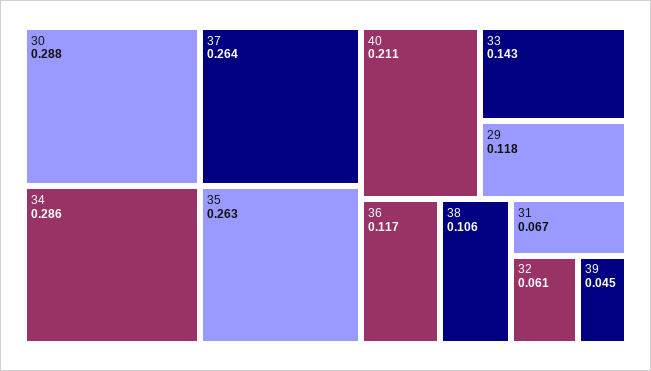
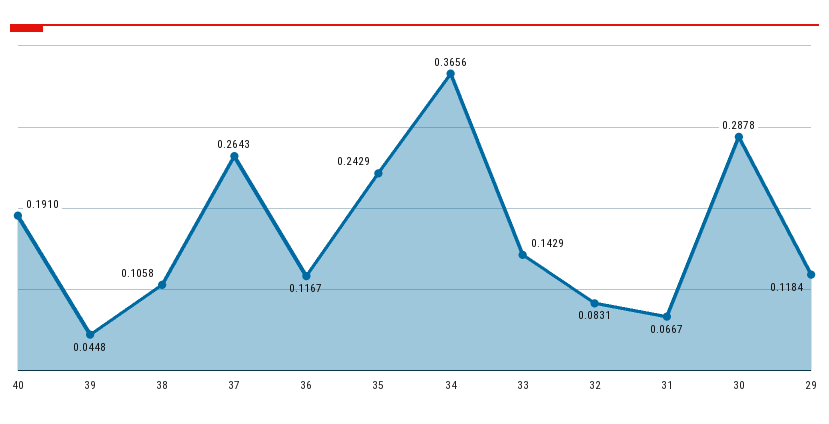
  {
    "30": 0.2878,
-   "34": 0.286,
+   "34": 0.3656,
    "37": 0.2643,
-   "35": 0.263,
+   "35": 0.2429,
-   "40": 0.211,
+   "40": 0.191,
    "33": 0.1429,
    "29": 0.1184,
    "36": 0.1167,
    "38": 0.1058,
    "31": 0.0667,
-   "32": 0.061,
+   "32": 0.0831,
    "39": 0.0448
  }

